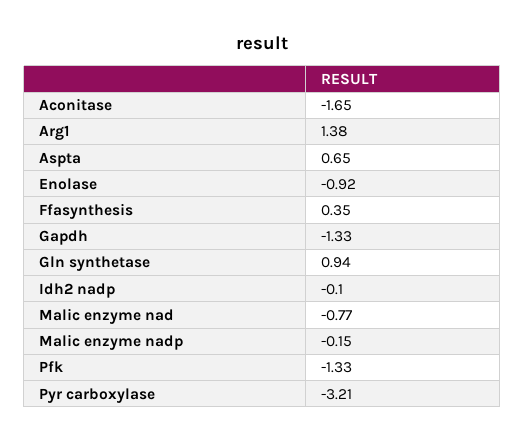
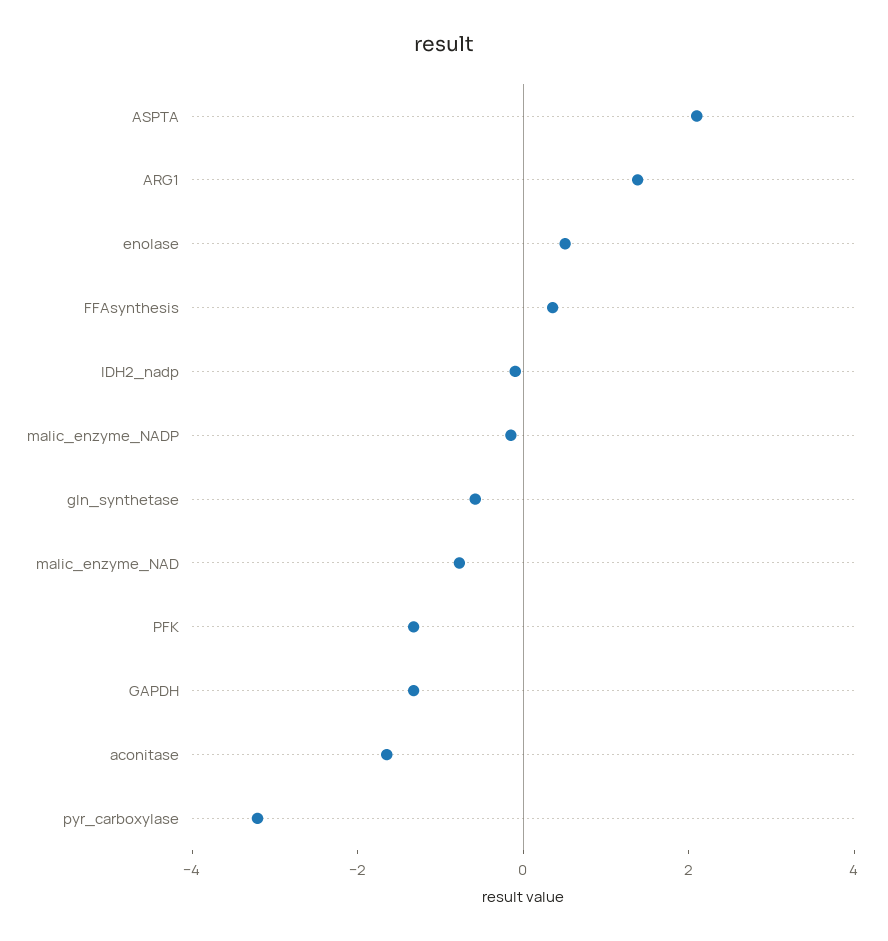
  {
    "Aconitase": -1.65,
    "Arg1": 1.38,
-   "Aspta": 0.65,
+   "Aspta": 2,
-   "Enolase": -0.92,
+   "Enolase": 0.5,
    "Ffasynthesis": 0.35,
    "Gapdh": -1.33,
-   "Gln synthetase": 0.94,
+   "Gln synthetase": -0.5,
    "Idh2 nadp": -0.1,
    "Malic enzyme nad": -0.77,
    "Malic enzyme nadp": -0.15,
    "Pfk": -1.33,
    "Pyr carboxylase": -3.21
  }

